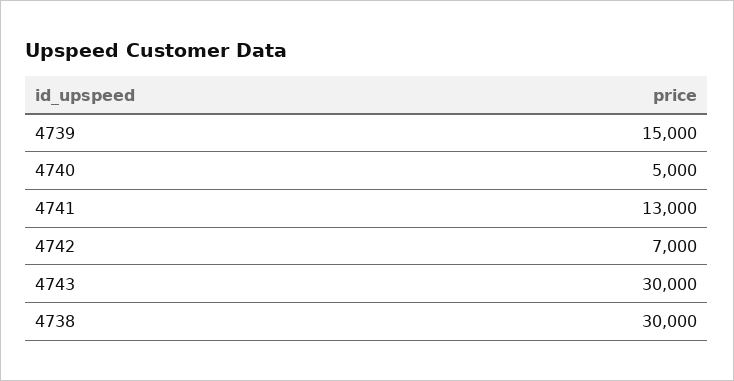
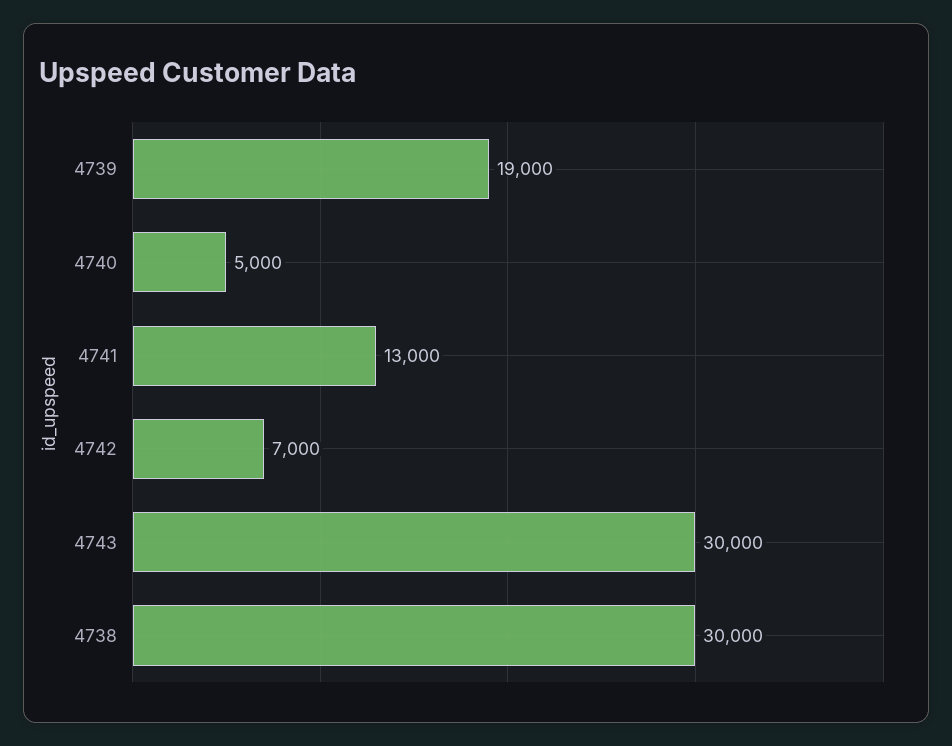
  {
-   "4739": 15000,
+   "4739": 19000,
    "4740": 5000,
    "4741": 13000,
    "4742": 7000,
    "4743": 30000,
    "4738": 30000
  }

